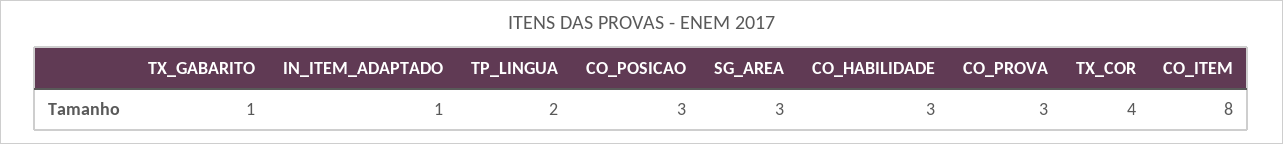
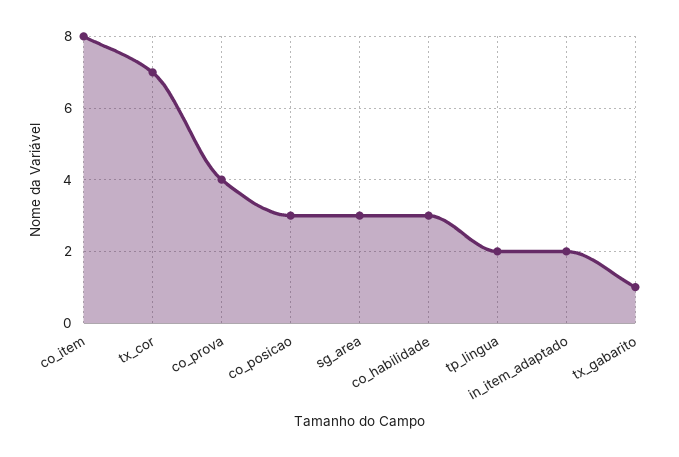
  {
    "TX_GABARITO": 1,
-   "IN_ITEM_ADAPTADO": 1,
+   "IN_ITEM_ADAPTADO": 2,
    "TP_LINGUA": 2,
    "CO_POSICAO": 3,
    "SG_AREA": 3,
    "CO_HABILIDADE": 3,
-   "CO_PROVA": 3,
+   "CO_PROVA": 4,
-   "TX_COR": 4,
+   "TX_COR": 7,
    "CO_ITEM": 8
  }

